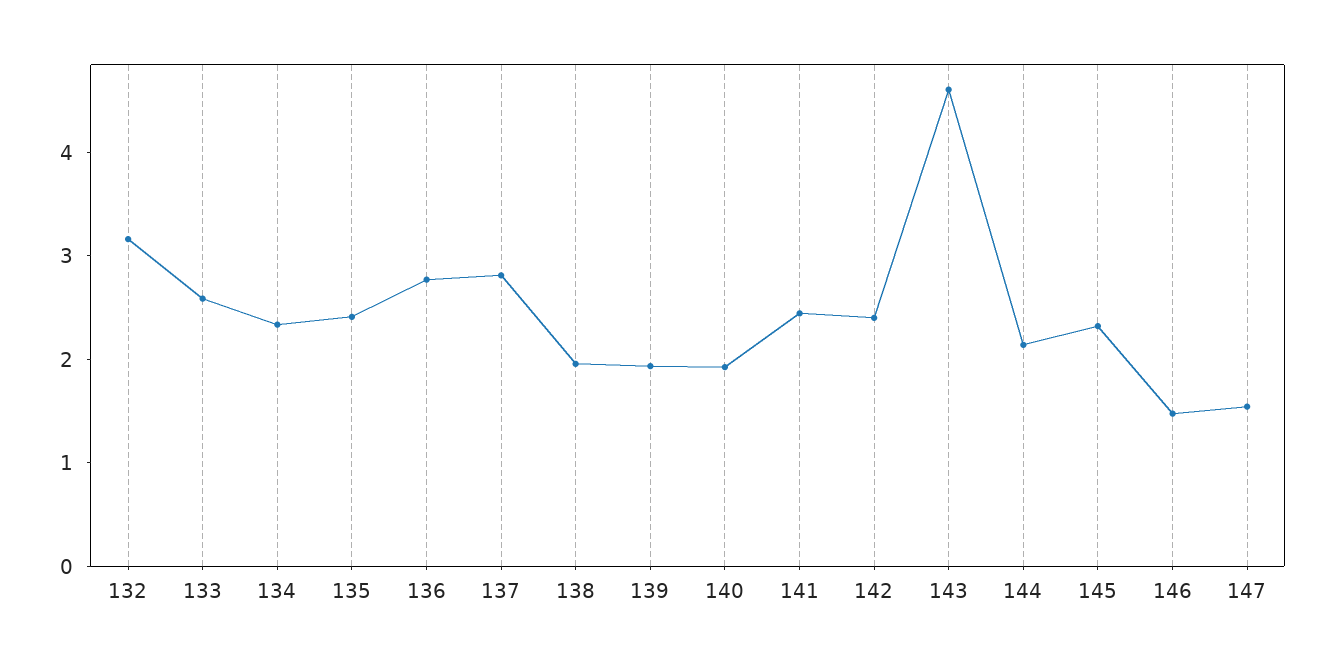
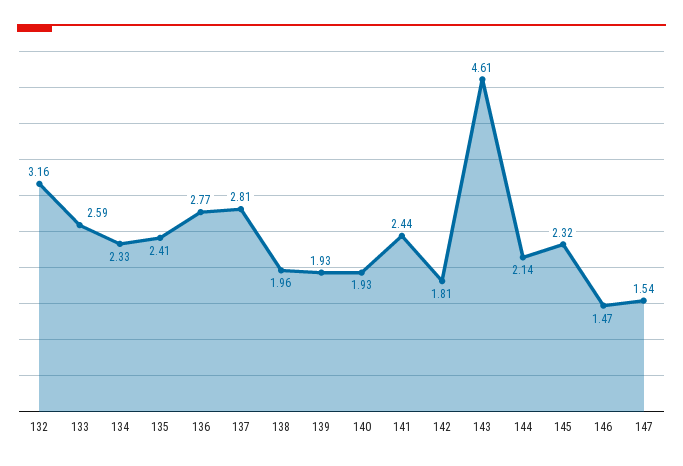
  {
    "132": 3.16,
    "133": 2.59,
    "134": 2.33,
    "135": 2.41,
    "136": 2.77,
    "137": 2.81,
    "138": 1.96,
    "139": 1.93,
    "140": 1.93,
    "141": 2.44,
-   "142": 2.4,
+   "142": 1.81,
    "143": 4.61,
    "144": 2.14,
    "145": 2.32,
    "146": 1.47,
    "147": 1.54
  }

